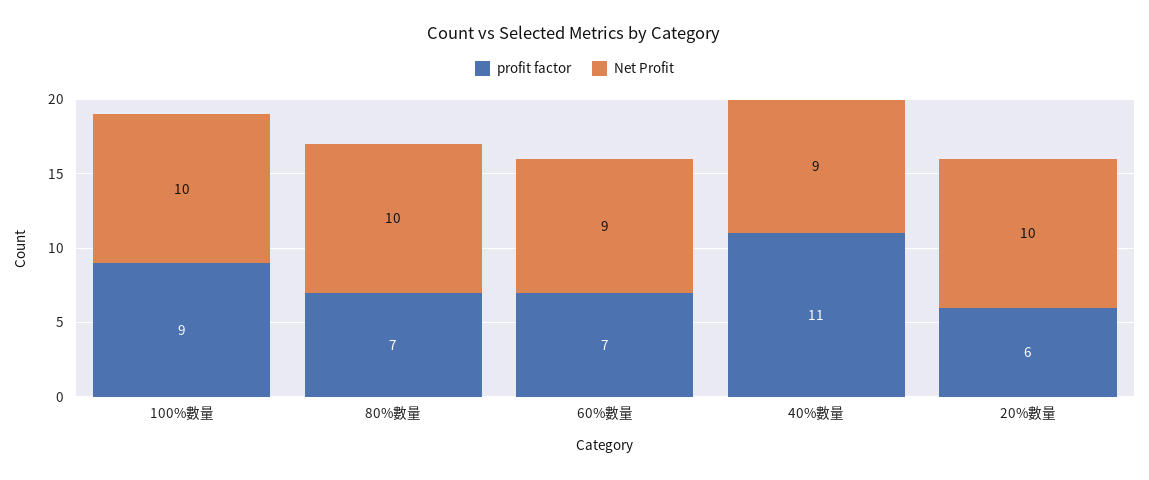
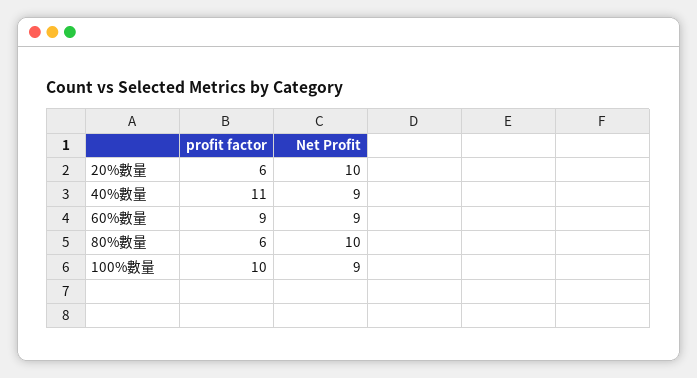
  {
    "profit factor": {
-     "100%數量": 9,
+     "100%數量": 10,
-     "80%數量": 7,
+     "80%數量": 6,
-     "60%數量": 7,
+     "60%數量": 9,
      "40%數量": 11,
      "20%數量": 6
    },
    "Net Profit": {
-     "100%數量": 10,
+     "100%數量": 9,
      "80%數量": 10,
      "60%數量": 9,
      "40%數量": 9,
      "20%數量": 10
    }
  }

